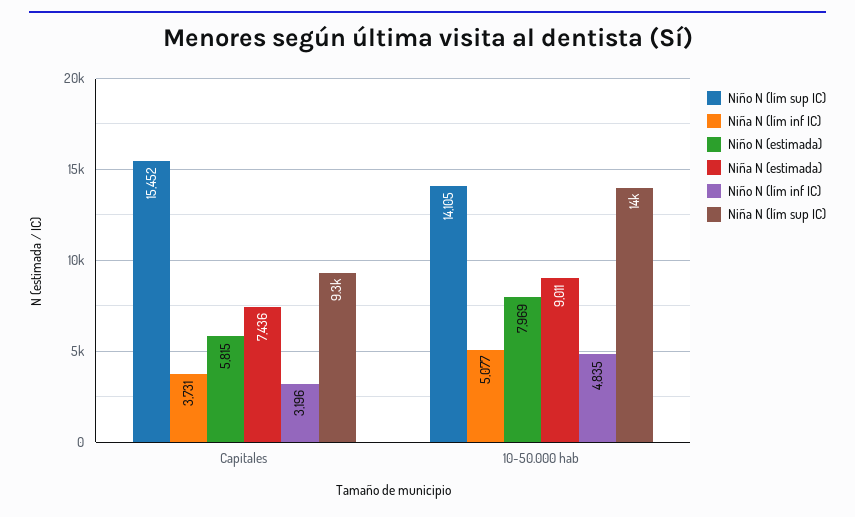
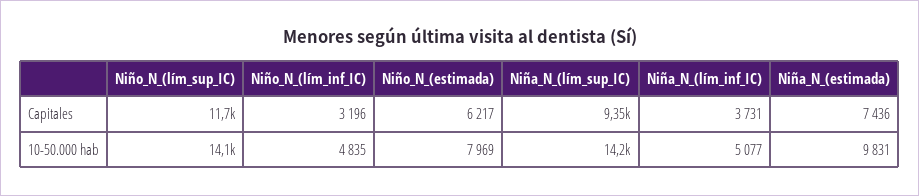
  {
    "Niño N (lím sup IC)": {
-     "Capitales": 15452,
+     "Capitales": 11700,
      "10-50.000 hab": 14105
    },
    "Niña N (lím inf IC)": {
      "Capitales": 3731,
      "10-50.000 hab": 5077
    },
    "Niño N (estimada)": {
-     "Capitales": 5815,
+     "Capitales": 6217,
      "10-50.000 hab": 7969
    },
    "Niña N (estimada)": {
      "Capitales": 7436,
-     "10-50.000 hab": 9011
+     "10-50.000 hab": 9831
    },
    "Niño N (lím inf IC)": {
      "Capitales": 3196,
      "10-50.000 hab": 4835
    },
    "Niña N (lím sup IC)": {
      "Capitales": 9350,
      "10-50.000 hab": 14200
    }
  }

